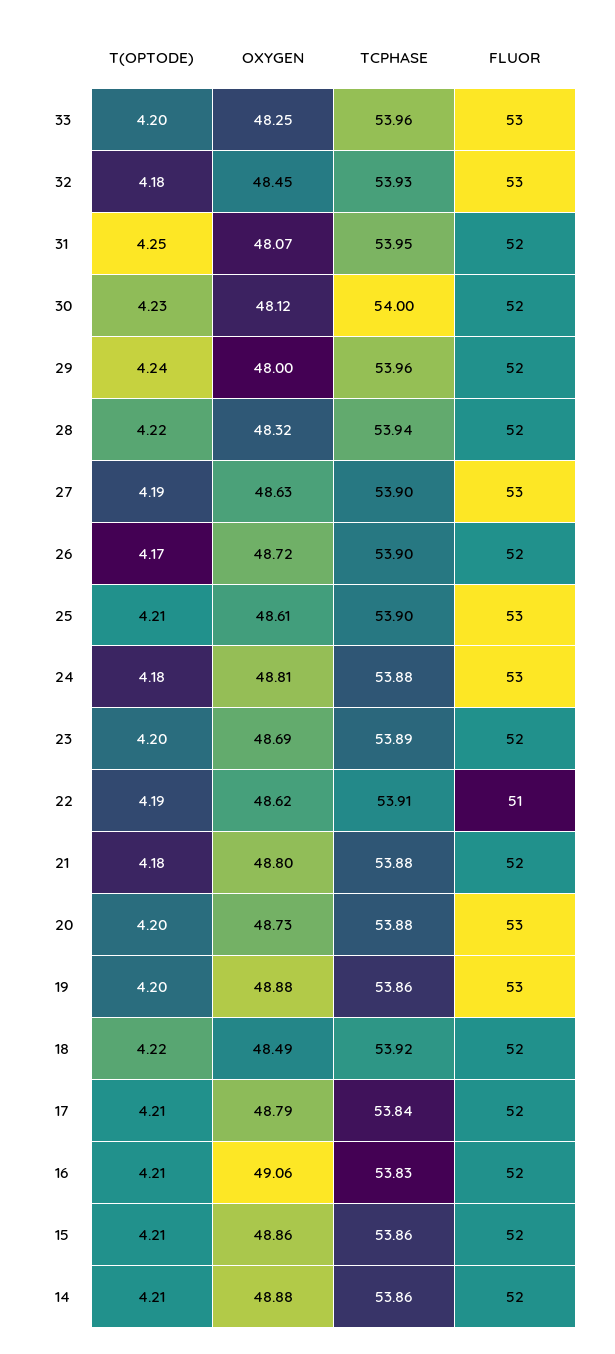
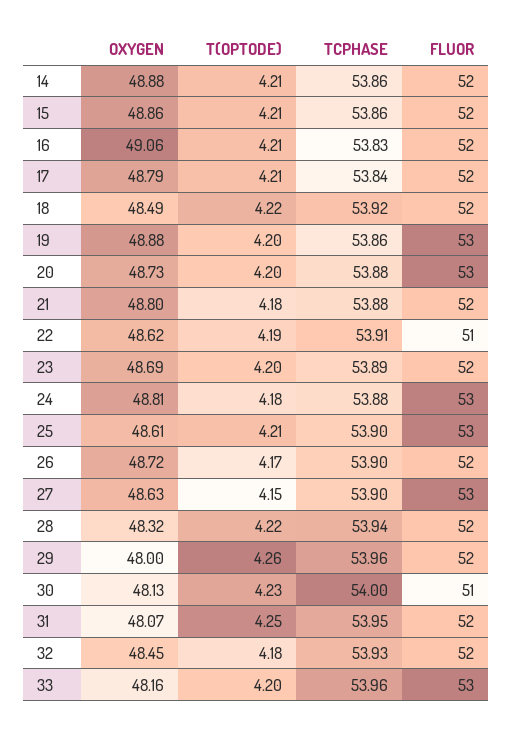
  {
    "T(OPTODE)": {
      "33": 4.2,
      "32": 4.18,
      "31": 4.25,
      "30": 4.23,
-     "29": 4.24,
+     "29": 4.26,
      "28": 4.22,
-     "27": 4.19,
+     "27": 4.15,
      "26": 4.17,
      "25": 4.21,
      "24": 4.18,
      "23": 4.2,
      "22": 4.19,
      "21": 4.18,
      "20": 4.2,
      "19": 4.2,
      "18": 4.22,
      "17": 4.21,
      "16": 4.21,
      "15": 4.21,
      "14": 4.21
    },
    "OXYGEN": {
-     "33": 48.25,
+     "33": 48.16,
      "32": 48.45,
      "31": 48.07,
-     "30": 48.12,
+     "30": 48.13,
      "29": 48,
      "28": 48.32,
      "27": 48.63,
      "26": 48.72,
      "25": 48.61,
      "24": 48.81,
      "23": 48.69,
      "22": 48.62,
      "21": 48.8,
      "20": 48.73,
      "19": 48.88,
      "18": 48.49,
      "17": 48.79,
      "16": 49.06,
      "15": 48.86,
      "14": 48.88
    },
    "TCPHASE": {
      "33": 53.96,
      "32": 53.93,
      "31": 53.95,
      "30": 54,
      "29": 53.96,
      "28": 53.94,
      "27": 53.9,
      "26": 53.9,
      "25": 53.9,
      "24": 53.88,
      "23": 53.89,
      "22": 53.91,
      "21": 53.88,
      "20": 53.88,
      "19": 53.86,
      "18": 53.92,
      "17": 53.84,
      "16": 53.83,
      "15": 53.86,
      "14": 53.86
    },
    "FLUOR": {
      "33": 53,
-     "32": 53,
+     "32": 52,
      "31": 52,
-     "30": 52,
+     "30": 51,
      "29": 52,
      "28": 52,
      "27": 53,
      "26": 52,
      "25": 53,
      "24": 53,
      "23": 52,
      "22": 51,
      "21": 52,
      "20": 53,
      "19": 53,
      "18": 52,
      "17": 52,
      "16": 52,
      "15": 52,
      "14": 52
    }
  }

